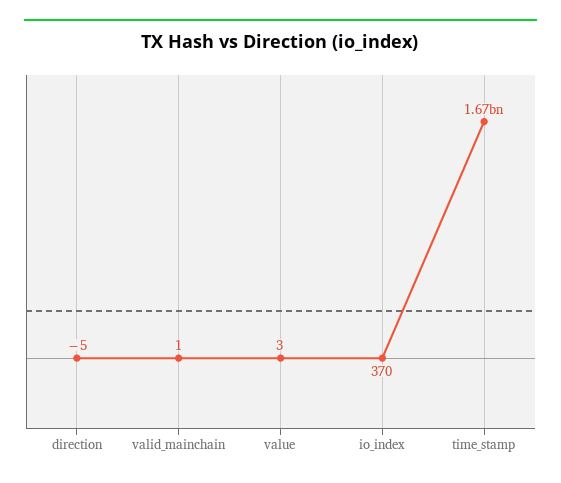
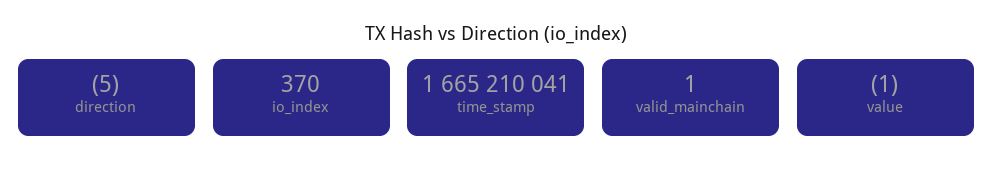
  {
    "direction": -5,
    "valid_mainchain": 1,
-   "value": 3,
+   "value": -1,
    "io_index": 370,
    "time_stamp": 1665210041
  }

